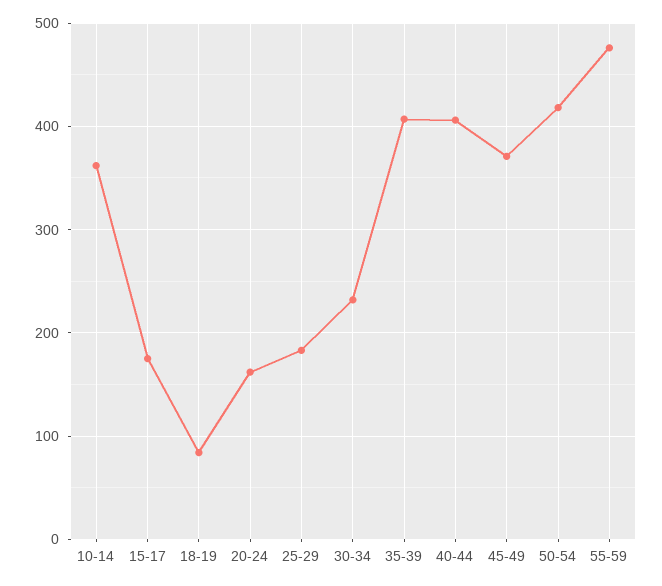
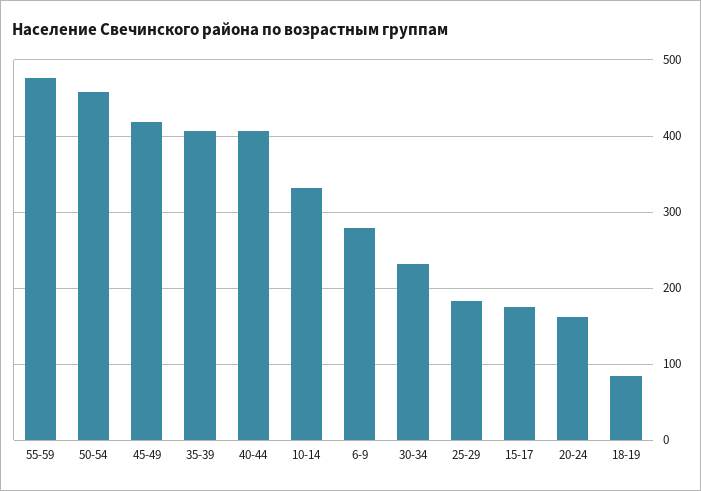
  {
-   "10-14": 360,
+   "10-14": 330,
    "15-17": 180,
    "18-19": 80,
    "20-24": 160,
    "25-29": 180,
    "30-34": 230,
    "35-39": 410,
    "40-44": 410,
-   "45-49": 370,
+   "45-49": 420,
-   "50-54": 420,
+   "50-54": 460,
-   "55-59": 480
+   "55-59": 480,
+   "6-9": 280
  }

